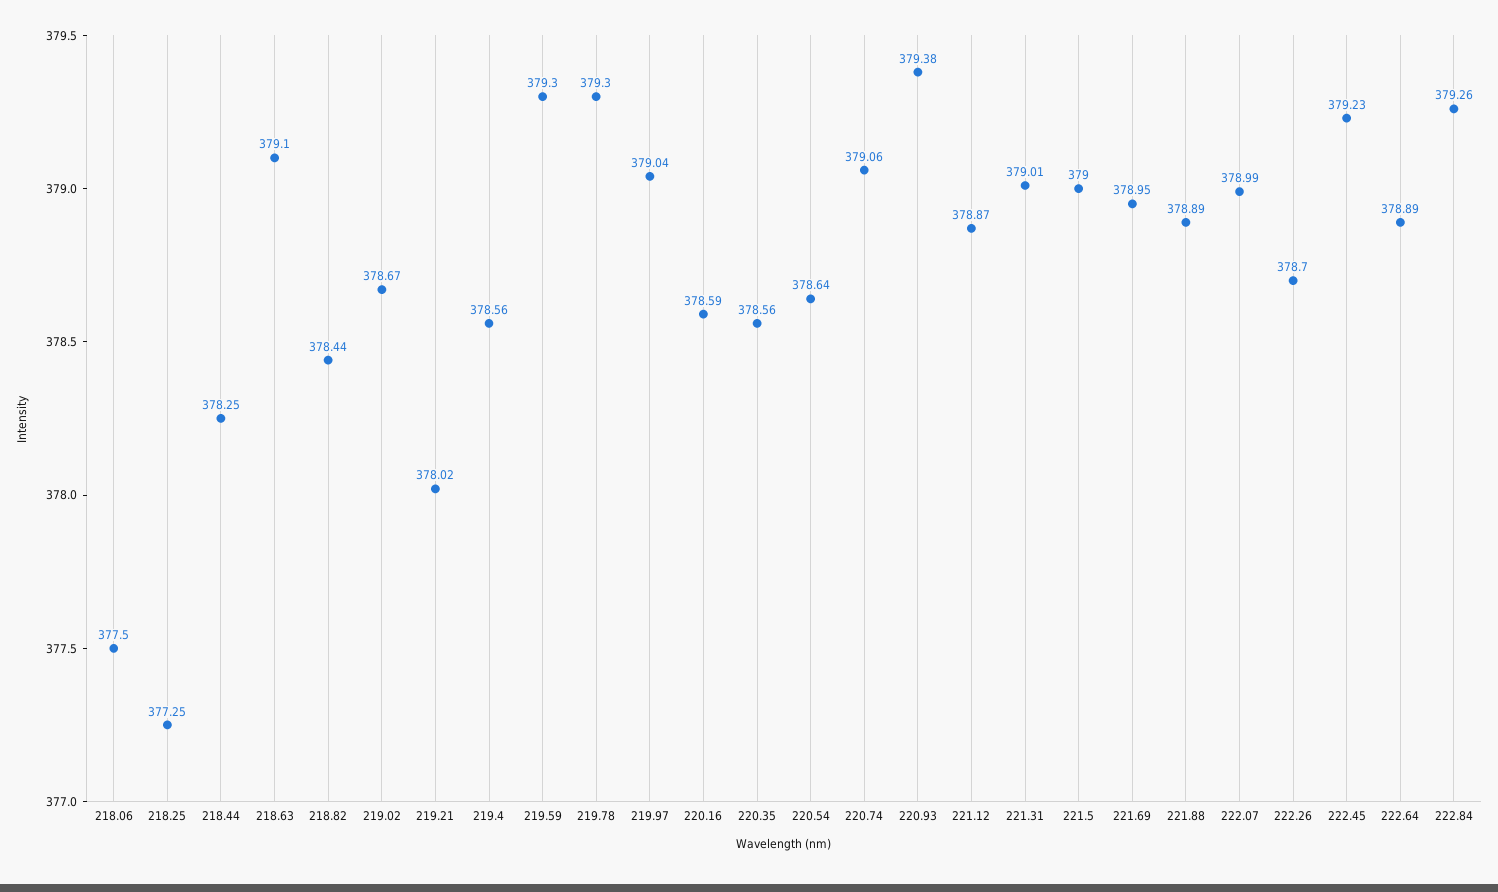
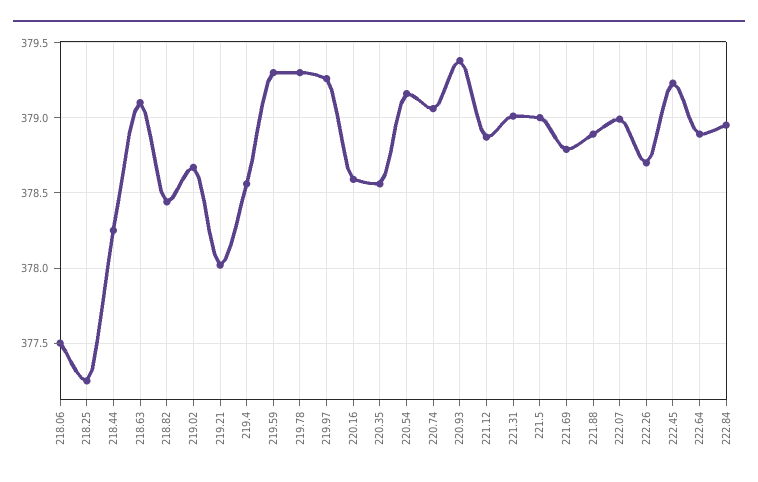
  {
    "218.06": 377.5,
    "218.25": 377.25,
    "218.44": 378.25,
    "218.63": 379.1,
    "218.82": 378.44,
    "219.02": 378.67,
    "219.21": 378.02,
    "219.4": 378.56,
    "219.59": 379.3,
    "219.78": 379.3,
-   "219.97": 379.04,
+   "219.97": 379.25,
    "220.16": 378.59,
    "220.35": 378.56,
-   "220.54": 378.64,
+   "220.54": 379.15,
    "220.74": 379.06,
    "220.93": 379.38,
    "221.12": 378.87,
    "221.31": 379.01,
    "221.5": 379,
-   "221.69": 378.95,
+   "221.69": 378.8,
    "221.88": 378.89,
    "222.07": 378.99,
    "222.26": 378.7,
    "222.45": 379.23,
    "222.64": 378.89,
-   "222.84": 379.26
+   "222.84": 378.95
  }

